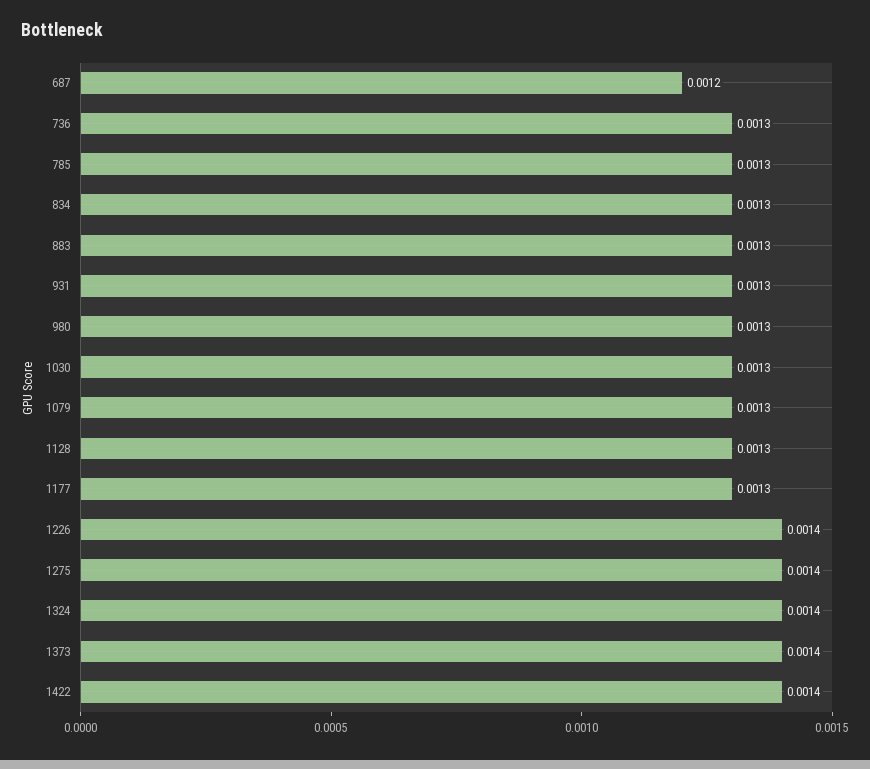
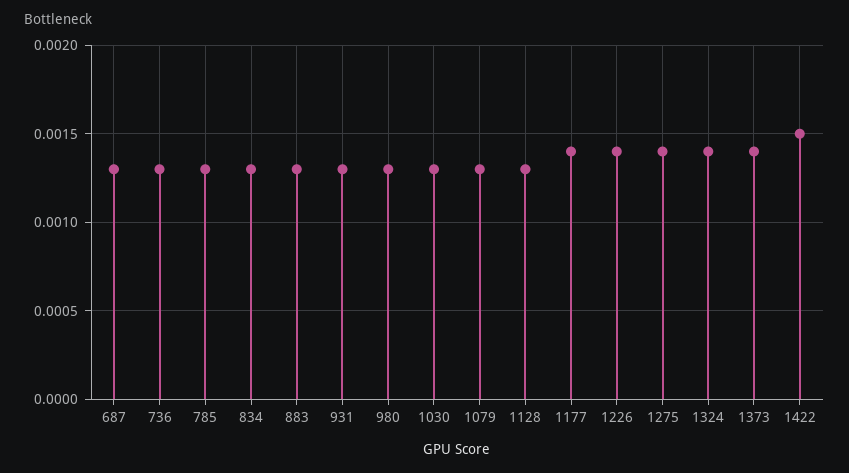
  {
-   "687": 0.0012,
+   "687": 0.0013,
    "736": 0.0013,
    "785": 0.0013,
    "834": 0.0013,
    "883": 0.0013,
    "931": 0.0013,
    "980": 0.0013,
    "1030": 0.0013,
    "1079": 0.0013,
    "1128": 0.0013,
-   "1177": 0.0013,
+   "1177": 0.0014,
    "1226": 0.0014,
    "1275": 0.0014,
    "1324": 0.0014,
    "1373": 0.0014,
-   "1422": 0.0014
+   "1422": 0.0015
  }

